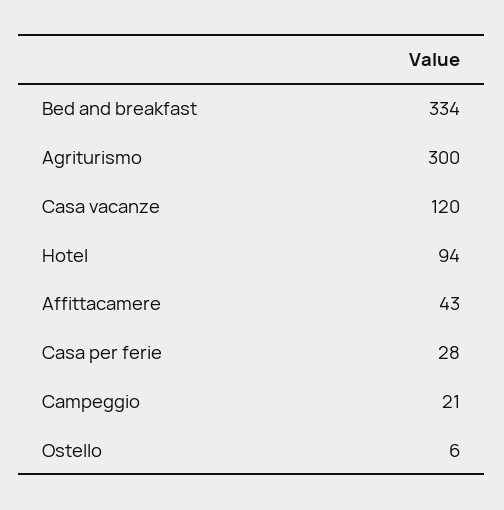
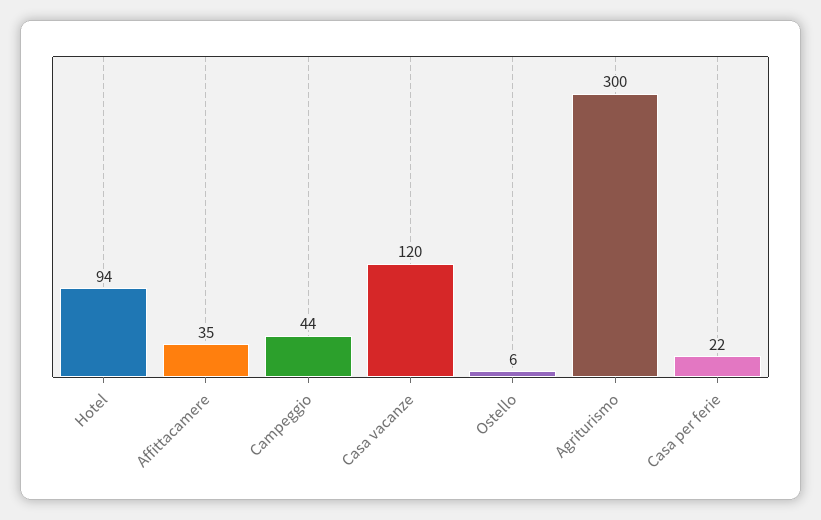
  {
-   "Bed and breakfast": 334,
    "Agriturismo": 300,
    "Casa vacanze": 120,
    "Hotel": 94,
-   "Affittacamere": 43,
+   "Affittacamere": 35,
-   "Casa per ferie": 28,
+   "Casa per ferie": 22,
-   "Campeggio": 21,
+   "Campeggio": 44,
    "Ostello": 6
  }

